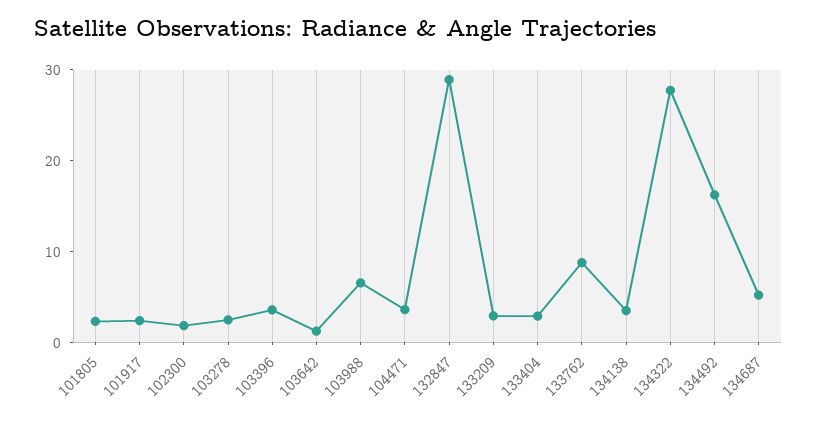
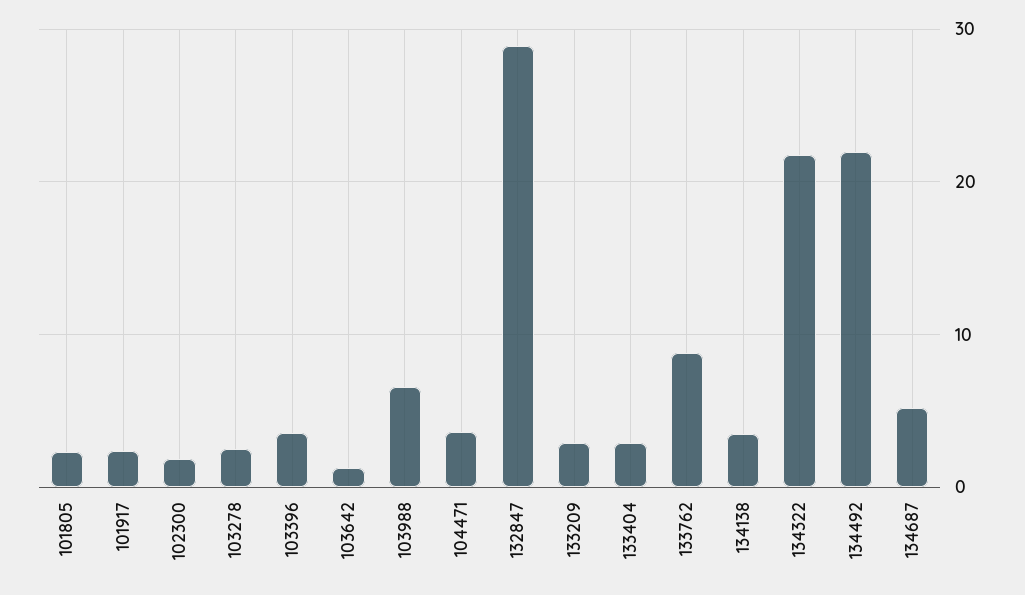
  {
    "101805": 2,
    "101917": 2,
    "102300": 2,
    "103278": 2,
    "103396": 4,
    "103642": 1,
    "103988": 7,
    "104471": 4,
    "132847": 29,
    "133209": 3,
    "133404": 3,
    "133762": 9,
    "134138": 3,
-   "134322": 28,
+   "134322": 22,
-   "134492": 16,
+   "134492": 22,
    "134687": 5
  }

